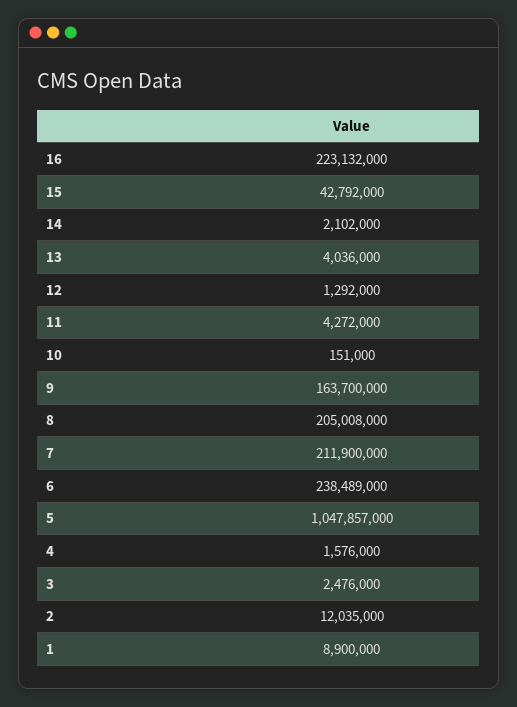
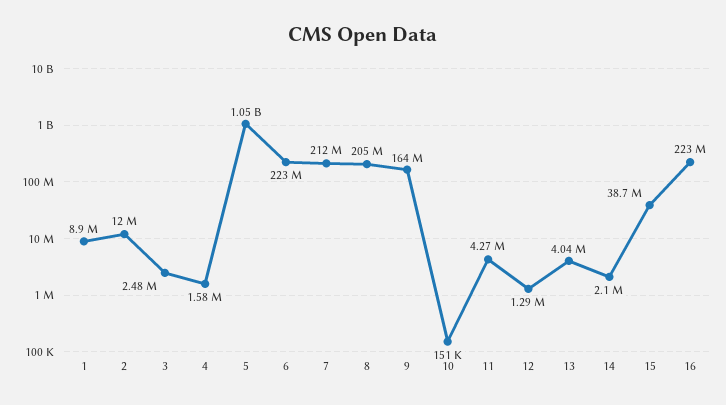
  {
    "16": 223132000,
-   "15": 42792000,
+   "15": 38700000,
    "14": 2102000,
    "13": 4036000,
    "12": 1292000,
    "11": 4272000,
    "10": 151000,
    "9": 163700000,
    "8": 205008000,
    "7": 211900000,
-   "6": 238489000,
+   "6": 223000000,
    "5": 1047857000,
    "4": 1576000,
    "3": 2476000,
    "2": 12035000,
    "1": 8900000
  }

